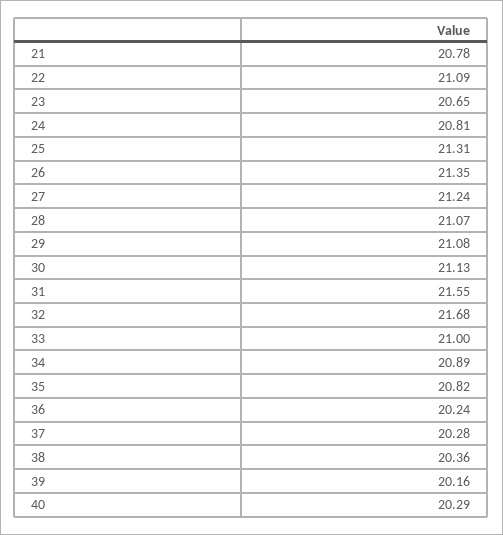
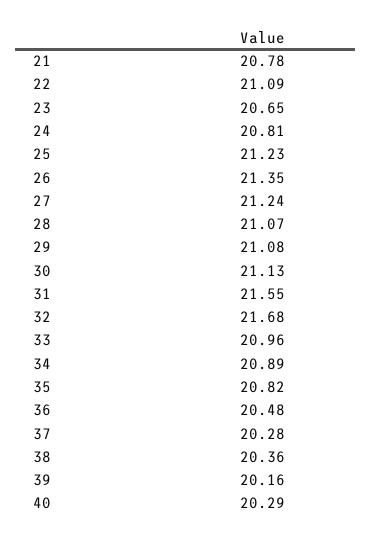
  {
    "21": 20.78,
    "22": 21.09,
    "23": 20.65,
    "24": 20.81,
-   "25": 21.31,
+   "25": 21.23,
    "26": 21.35,
    "27": 21.24,
    "28": 21.07,
    "29": 21.08,
    "30": 21.13,
    "31": 21.55,
    "32": 21.68,
-   "33": 21,
+   "33": 20.96,
    "34": 20.89,
    "35": 20.82,
-   "36": 20.24,
+   "36": 20.48,
    "37": 20.28,
    "38": 20.36,
    "39": 20.16,
    "40": 20.29
  }

